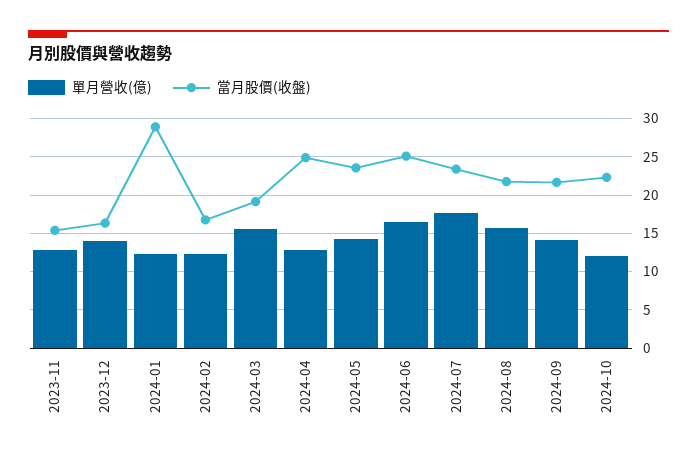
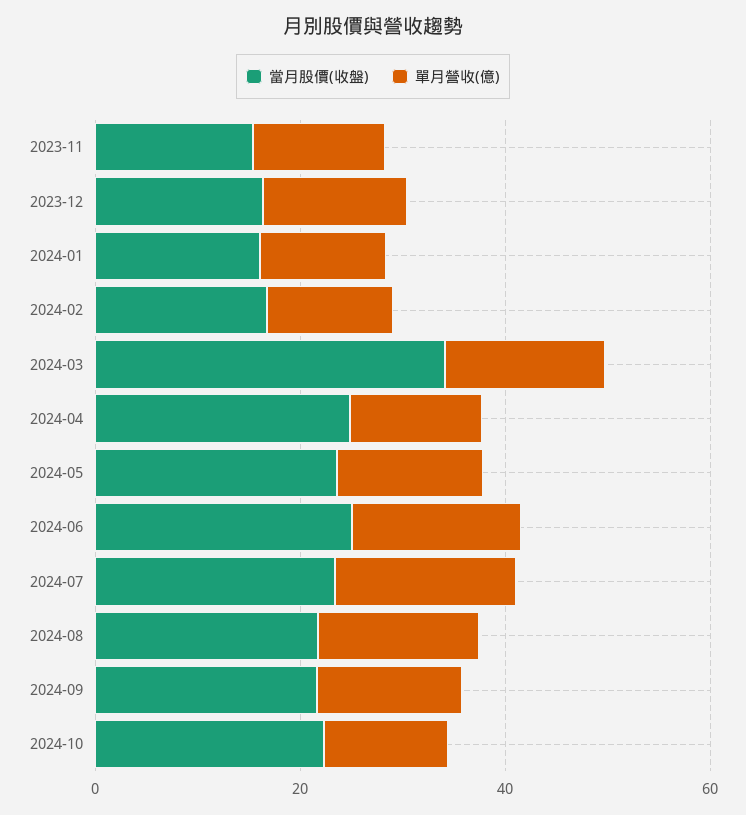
  {
    "單月營收(億)": {
      "2023-11": 13,
      "2023-12": 14,
      "2024-01": 12,
      "2024-02": 12,
      "2024-03": 16,
      "2024-04": 13,
      "2024-05": 14,
      "2024-06": 16,
      "2024-07": 18,
      "2024-08": 16,
      "2024-09": 14,
      "2024-10": 12
    },
    "當月股價(收盤)": {
      "2023-11": 15,
      "2023-12": 16,
-     "2024-01": 29,
+     "2024-01": 15,
      "2024-02": 17,
-     "2024-03": 19,
+     "2024-03": 35,
      "2024-04": 25,
      "2024-05": 24,
      "2024-06": 25,
      "2024-07": 23,
      "2024-08": 22,
      "2024-09": 22,
      "2024-10": 22
    }
  }

